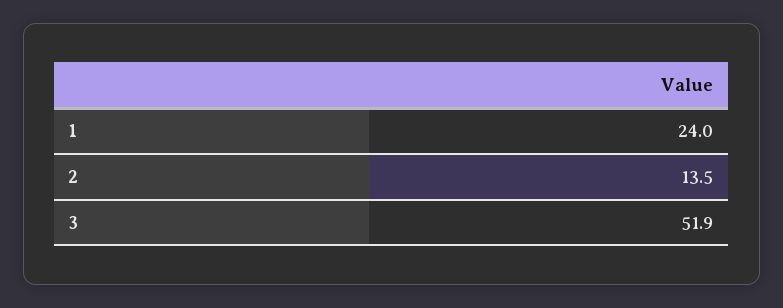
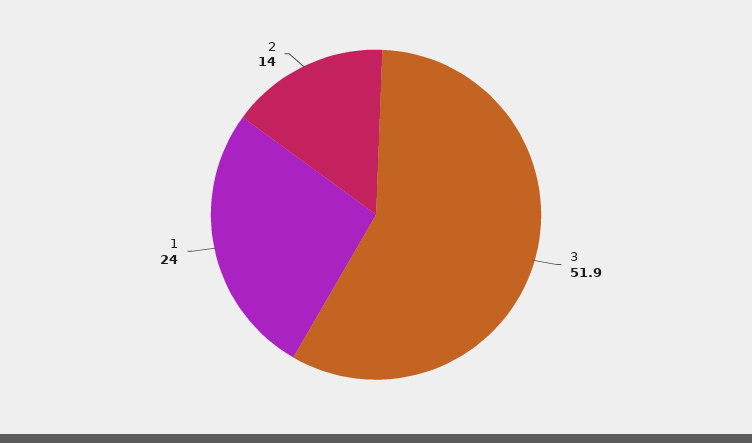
  {
    "1": 24,
-   "2": 13.5,
+   "2": 14,
    "3": 51.9
  }

